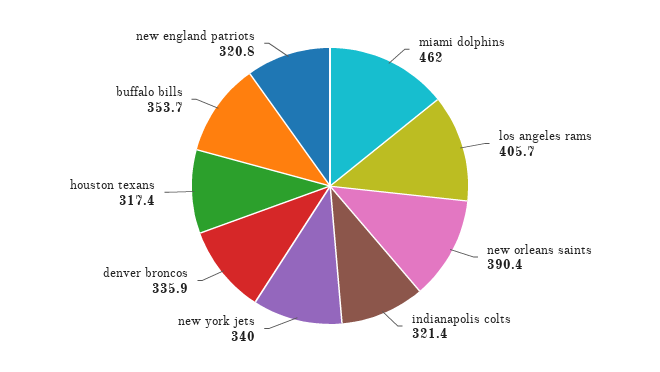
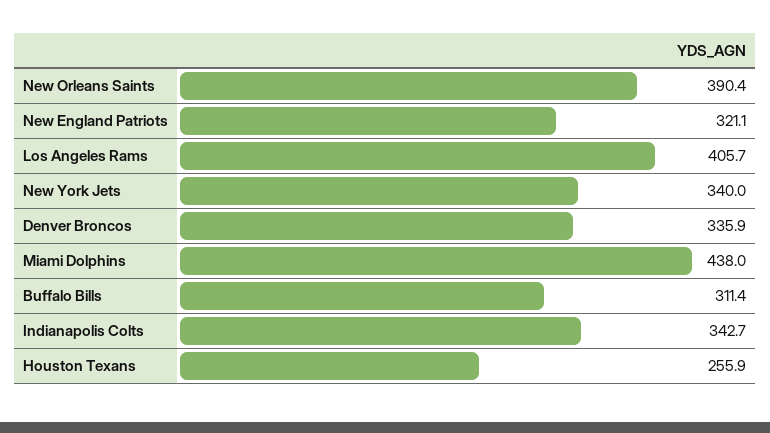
  {
-   "miami dolphins": 462,
+   "miami dolphins": 438,
    "los angeles rams": 405.7,
    "new orleans saints": 390.4,
-   "indianapolis colts": 321.4,
+   "indianapolis colts": 342.7,
    "new york jets": 340,
    "denver broncos": 335.9,
-   "houston texans": 317.4,
+   "houston texans": 255.9,
-   "buffalo bills": 353.7,
+   "buffalo bills": 311.4,
-   "new england patriots": 320.8
+   "new england patriots": 321.1
  }

